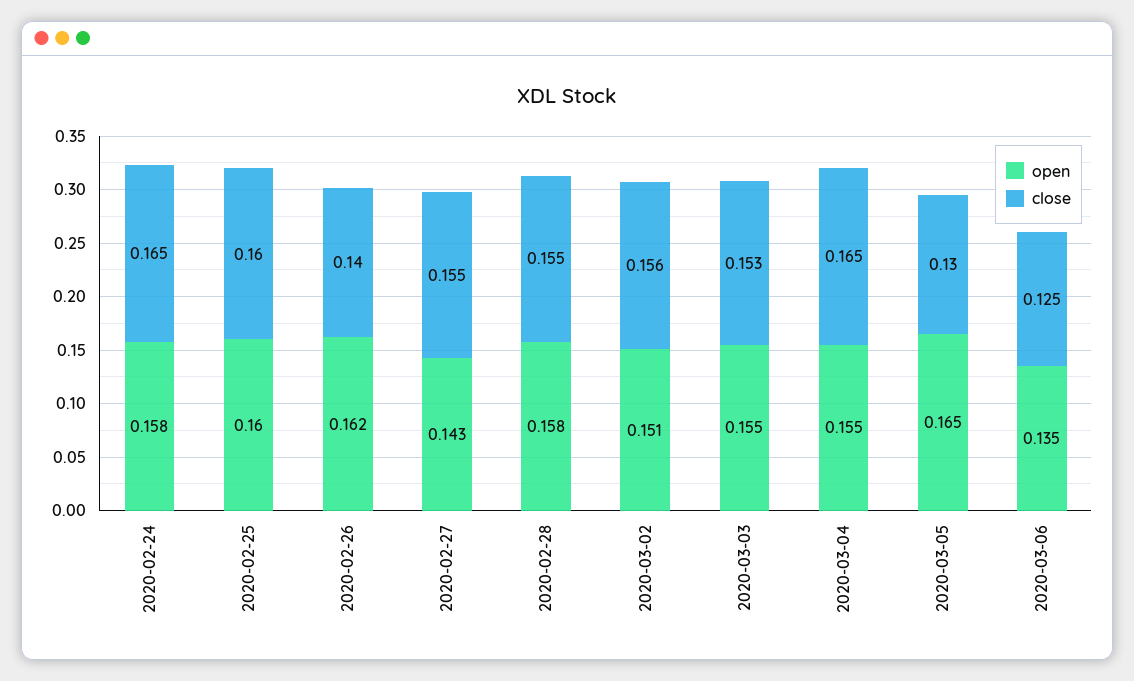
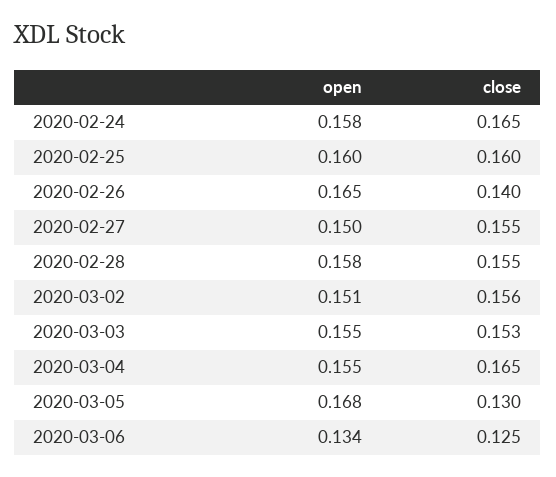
  {
    "open": {
      "2020-02-24": 0.158,
      "2020-02-25": 0.16,
-     "2020-02-26": 0.162,
+     "2020-02-26": 0.165,
-     "2020-02-27": 0.143,
+     "2020-02-27": 0.15,
      "2020-02-28": 0.158,
      "2020-03-02": 0.151,
      "2020-03-03": 0.155,
      "2020-03-04": 0.155,
-     "2020-03-05": 0.165,
+     "2020-03-05": 0.168,
-     "2020-03-06": 0.135
+     "2020-03-06": 0.134
    },
    "close": {
      "2020-02-24": 0.165,
      "2020-02-25": 0.16,
      "2020-02-26": 0.14,
      "2020-02-27": 0.155,
      "2020-02-28": 0.155,
      "2020-03-02": 0.156,
      "2020-03-03": 0.153,
      "2020-03-04": 0.165,
      "2020-03-05": 0.13,
      "2020-03-06": 0.125
    }
  }

